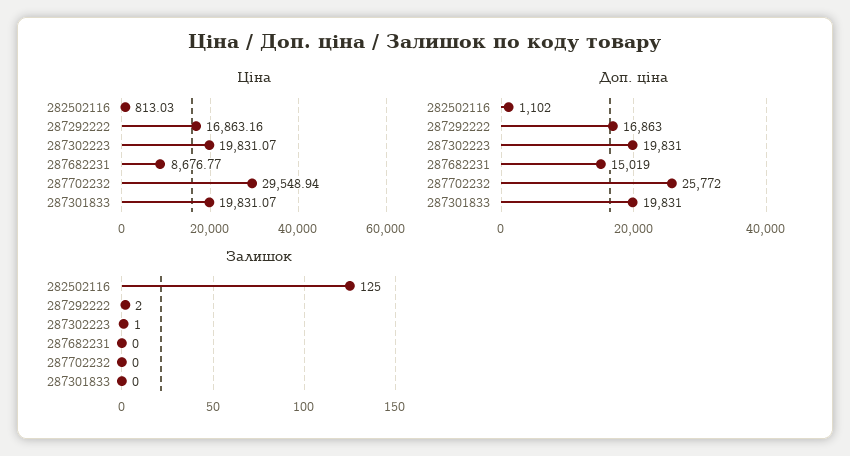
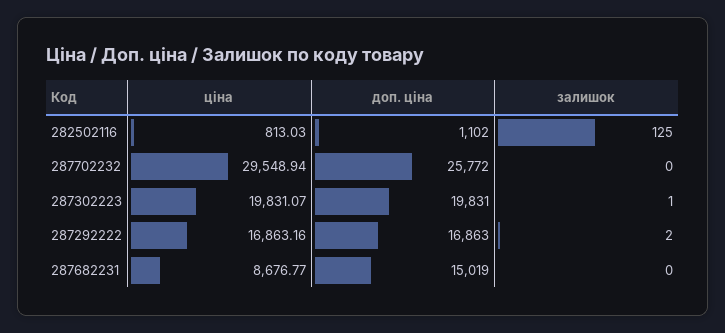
  {
    "Ціна": {
      "282502116": 813.03,
      "287292222": 16863.16,
      "287302223": 19831.07,
      "287682231": 8676.77,
-     "287702232": 29548.94,
+     "287702232": 29548.94
-     "287301833": 19831.07
    },
    "Доп. ціна": {
      "282502116": 1102,
      "287292222": 16863,
      "287302223": 19831,
      "287682231": 15019,
-     "287702232": 25772,
+     "287702232": 25772
-     "287301833": 19831
    },
    "Залишок": {
      "282502116": 125,
      "287292222": 2,
      "287302223": 1,
      "287682231": 0,
-     "287702232": 0,
+     "287702232": 0
-     "287301833": 0
    }
  }

